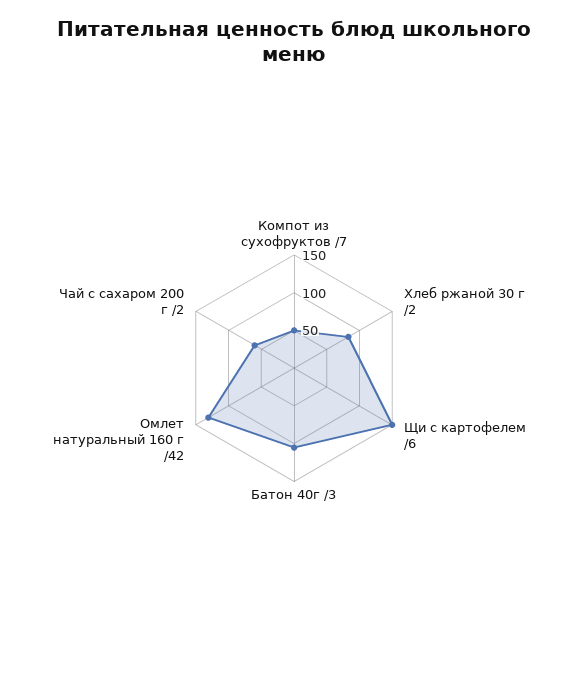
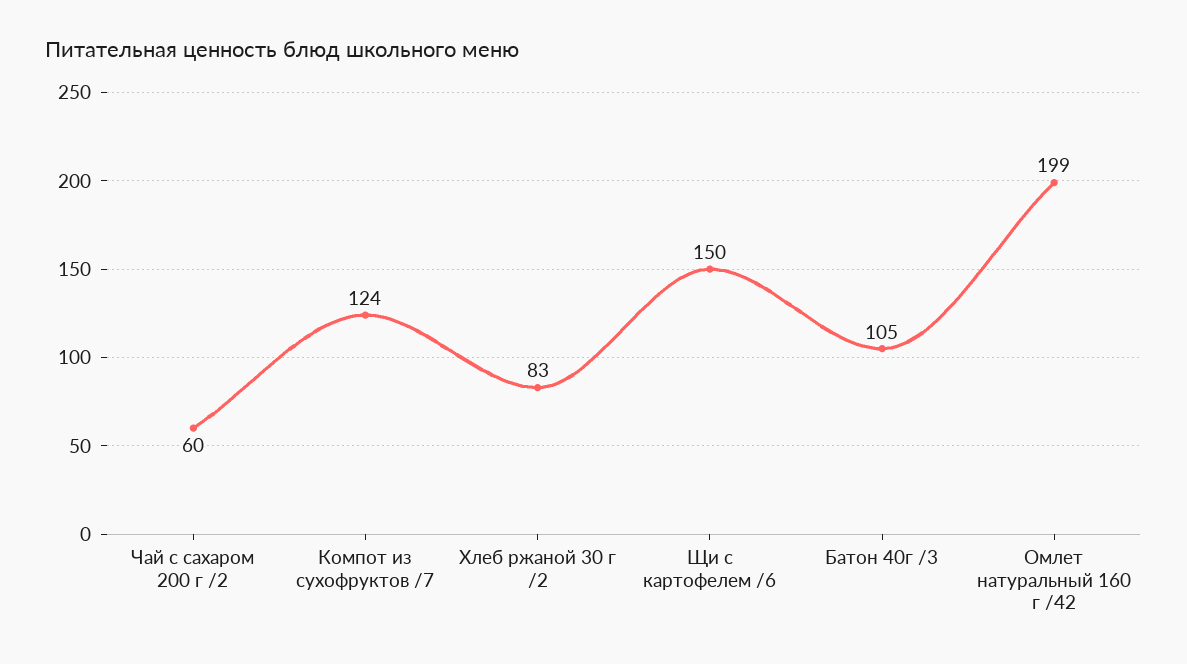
  {
-   "Компот из сухофруктов /7": 50,
+   "Компот из сухофруктов /7": 124,
    "Хлеб ржаной 30 г /2": 83,
    "Щи с картофелем /6": 150,
    "Батон 40г /3": 105,
-   "Омлет натуральный 160 г /42": 125,
+   "Омлет натуральный 160 г /42": 199,
    "Чай с сахаром 200 г /2": 60
  }

